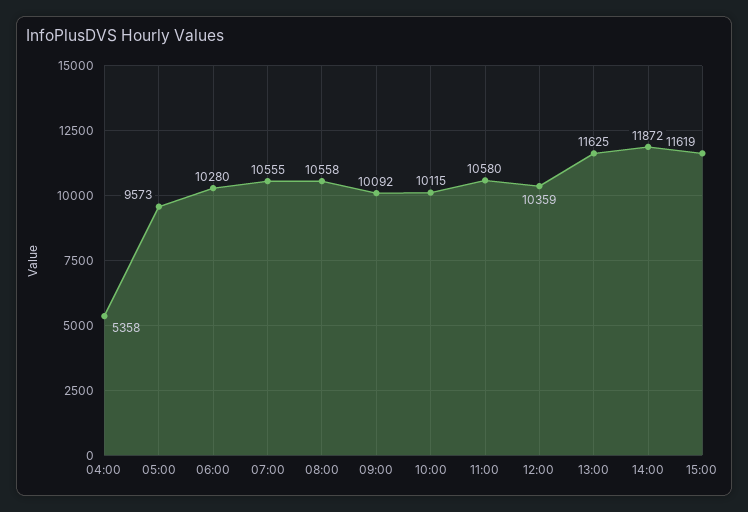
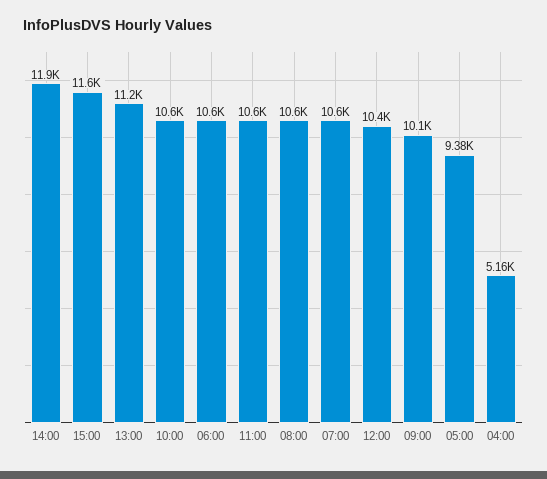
  {
-   "04:00": 5358,
+   "04:00": 5160,
-   "05:00": 9573,
+   "05:00": 9380,
-   "06:00": 10280,
+   "06:00": 10600,
    "07:00": 10555,
    "08:00": 10558,
    "09:00": 10092,
-   "10:00": 10115,
+   "10:00": 10600,
    "11:00": 10580,
    "12:00": 10359,
-   "13:00": 11625,
+   "13:00": 11200,
    "14:00": 11872,
    "15:00": 11619
  }

